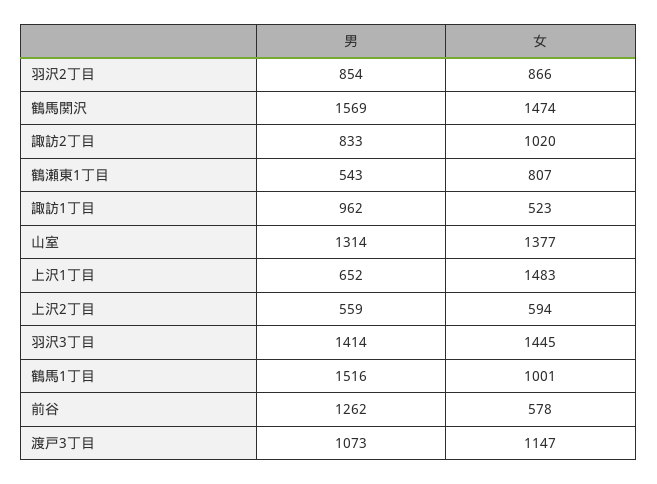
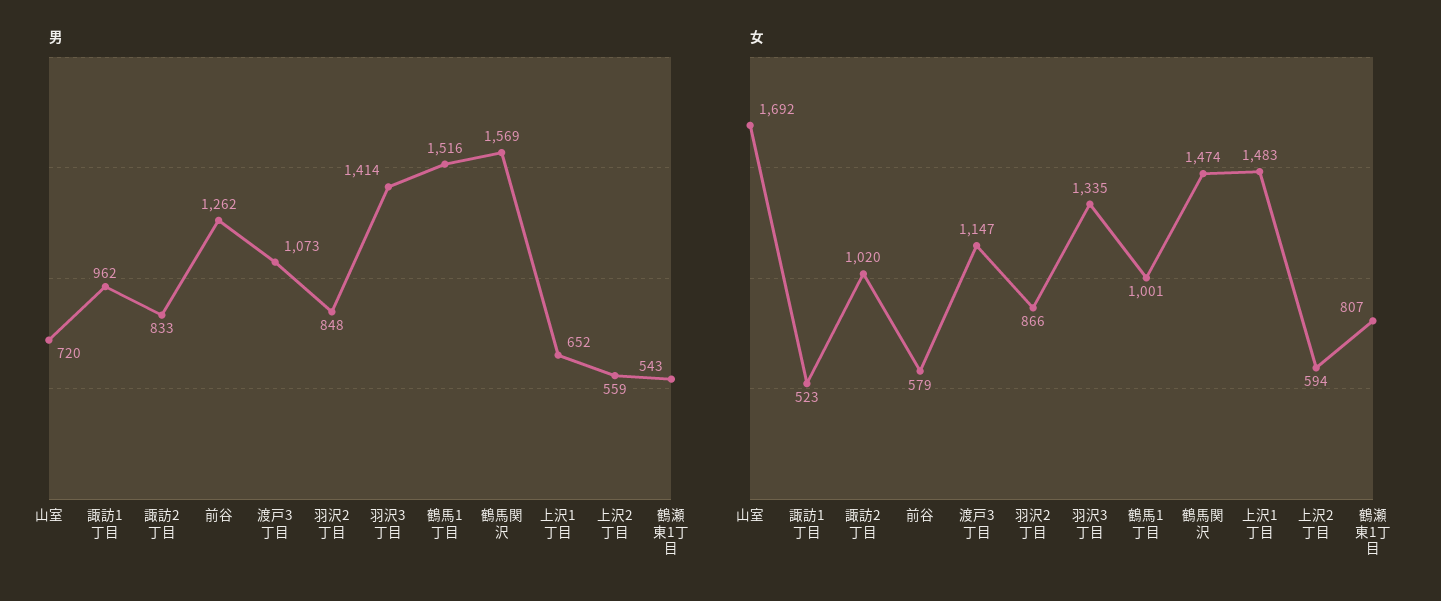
  {
    "男": {
-     "羽沢2丁目": 854,
+     "羽沢2丁目": 848,
      "鶴馬関沢": 1569,
      "諏訪2丁目": 833,
      "鶴瀬東1丁目": 543,
      "諏訪1丁目": 962,
-     "山室": 1314,
+     "山室": 720,
      "上沢1丁目": 652,
      "上沢2丁目": 559,
      "羽沢3丁目": 1414,
      "鶴馬1丁目": 1516,
      "前谷": 1262,
      "渡戸3丁目": 1073
    },
    "女": {
      "羽沢2丁目": 866,
      "鶴馬関沢": 1474,
      "諏訪2丁目": 1020,
      "鶴瀬東1丁目": 807,
      "諏訪1丁目": 523,
-     "山室": 1377,
+     "山室": 1692,
      "上沢1丁目": 1483,
      "上沢2丁目": 594,
-     "羽沢3丁目": 1445,
+     "羽沢3丁目": 1335,
      "鶴馬1丁目": 1001,
-     "前谷": 578,
+     "前谷": 579,
      "渡戸3丁目": 1147
    }
  }

